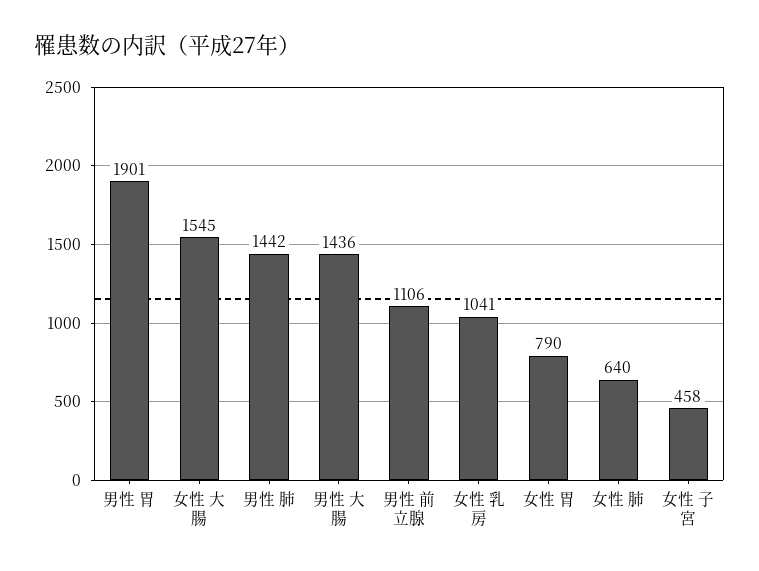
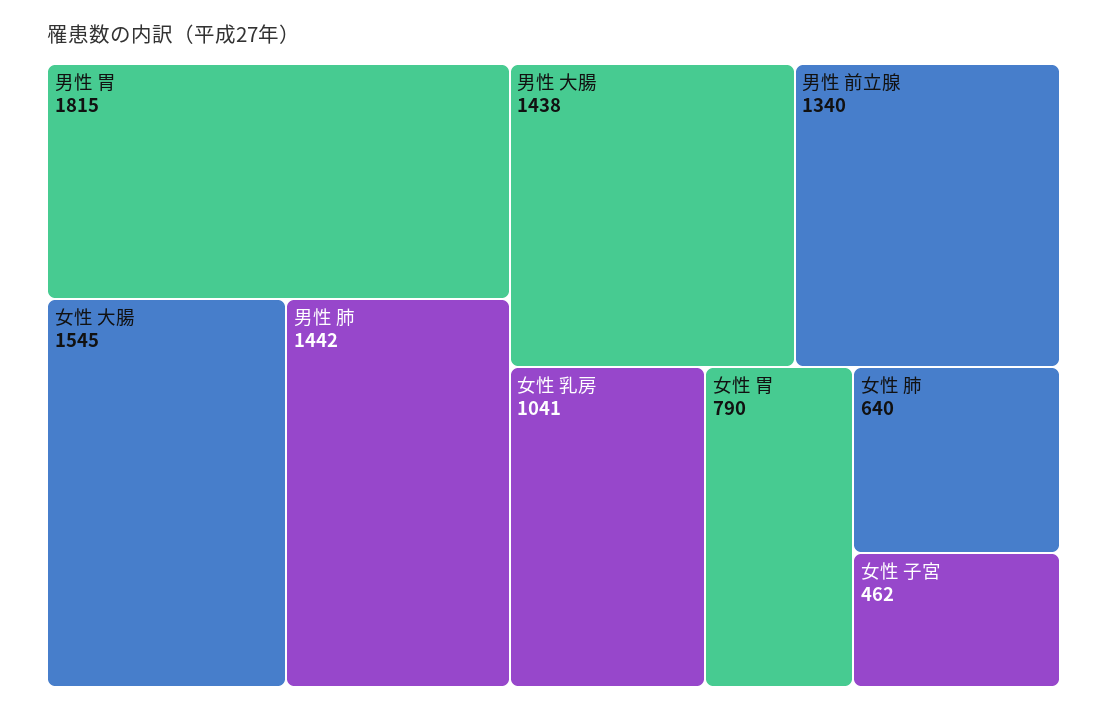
  {
-   "男性 胃": 1901,
+   "男性 胃": 1815,
    "女性 大腸": 1545,
    "男性 肺": 1442,
-   "男性 大腸": 1436,
+   "男性 大腸": 1438,
-   "男性 前立腺": 1106,
+   "男性 前立腺": 1340,
    "女性 乳房": 1041,
    "女性 胃": 790,
    "女性 肺": 640,
-   "女性 子宮": 458
+   "女性 子宮": 462
  }

